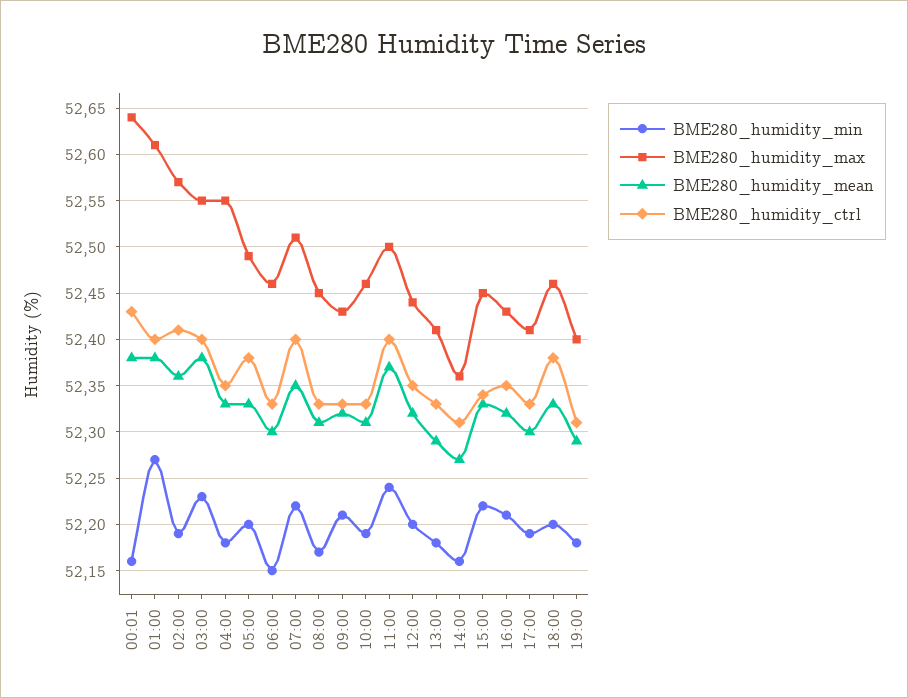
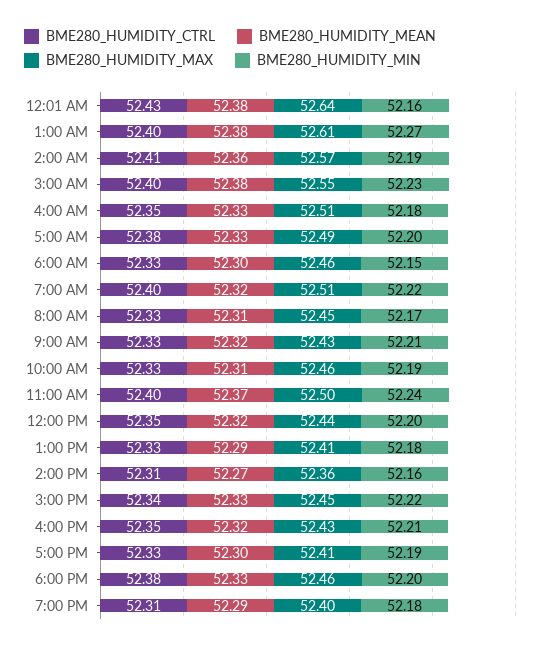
  {
    "BME280_humidity_min": {
      "00:01": 52.16,
      "01:00": 52.27,
      "02:00": 52.19,
      "03:00": 52.23,
      "04:00": 52.18,
      "05:00": 52.2,
      "06:00": 52.15,
      "07:00": 52.22,
      "08:00": 52.17,
      "09:00": 52.21,
      "10:00": 52.19,
      "11:00": 52.24,
      "12:00": 52.2,
      "13:00": 52.18,
      "14:00": 52.16,
      "15:00": 52.22,
      "16:00": 52.21,
      "17:00": 52.19,
      "18:00": 52.2,
      "19:00": 52.18
    },
    "BME280_humidity_max": {
      "00:01": 52.64,
      "01:00": 52.61,
      "02:00": 52.57,
      "03:00": 52.55,
-     "04:00": 52.55,
+     "04:00": 52.51,
      "05:00": 52.49,
      "06:00": 52.46,
      "07:00": 52.51,
      "08:00": 52.45,
      "09:00": 52.43,
      "10:00": 52.46,
      "11:00": 52.5,
      "12:00": 52.44,
      "13:00": 52.41,
      "14:00": 52.36,
      "15:00": 52.45,
      "16:00": 52.43,
      "17:00": 52.41,
      "18:00": 52.46,
      "19:00": 52.4
    },
    "BME280_humidity_mean": {
      "00:01": 52.38,
      "01:00": 52.38,
      "02:00": 52.36,
      "03:00": 52.38,
      "04:00": 52.33,
      "05:00": 52.33,
      "06:00": 52.3,
-     "07:00": 52.35,
+     "07:00": 52.32,
      "08:00": 52.31,
      "09:00": 52.32,
      "10:00": 52.31,
      "11:00": 52.37,
      "12:00": 52.32,
      "13:00": 52.29,
      "14:00": 52.27,
      "15:00": 52.33,
      "16:00": 52.32,
      "17:00": 52.3,
      "18:00": 52.33,
      "19:00": 52.29
    },
    "BME280_humidity_ctrl": {
      "00:01": 52.43,
      "01:00": 52.4,
      "02:00": 52.41,
      "03:00": 52.4,
      "04:00": 52.35,
      "05:00": 52.38,
      "06:00": 52.33,
      "07:00": 52.4,
      "08:00": 52.33,
      "09:00": 52.33,
      "10:00": 52.33,
      "11:00": 52.4,
      "12:00": 52.35,
      "13:00": 52.33,
      "14:00": 52.31,
      "15:00": 52.34,
      "16:00": 52.35,
      "17:00": 52.33,
      "18:00": 52.38,
      "19:00": 52.31
    }
  }

